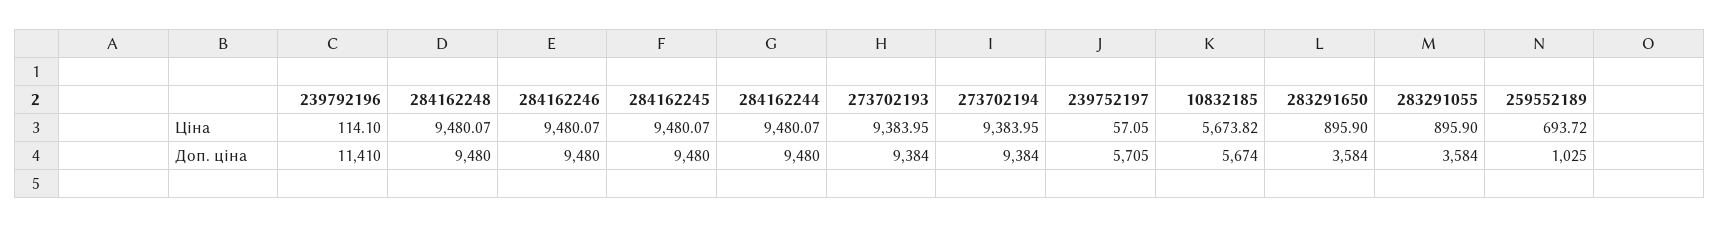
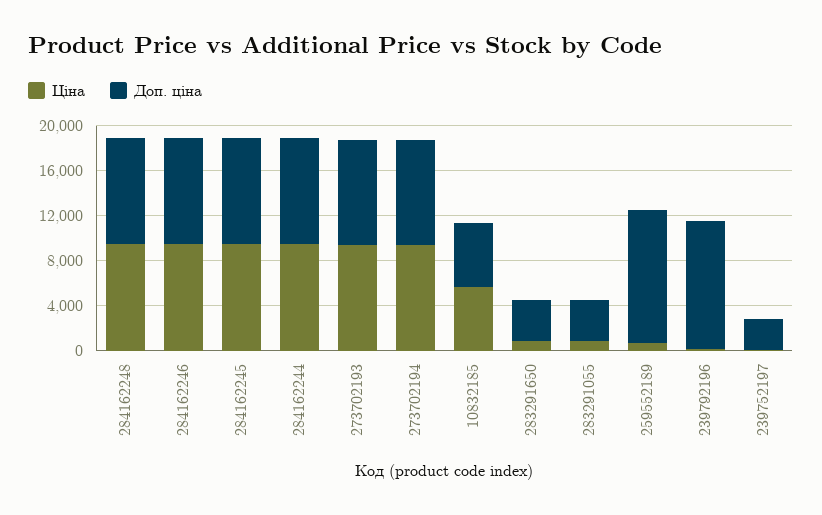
  {
    "Ціна": {
      "239792196": 114.1,
      "284162248": 9480.07,
      "284162246": 9480.07,
      "284162245": 9480.07,
      "284162244": 9480.07,
      "273702193": 9383.95,
      "273702194": 9383.95,
      "239752197": 57.05,
      "10832185": 5673.82,
      "283291650": 895.9,
      "283291055": 895.9,
      "259552189": 693.72
    },
    "Доп. ціна": {
      "239792196": 11410,
      "284162248": 9480,
      "284162246": 9480,
      "284162245": 9480,
      "284162244": 9480,
      "273702193": 9384,
      "273702194": 9384,
-     "239752197": 5705,
+     "239752197": 3000,
      "10832185": 5674,
      "283291650": 3584,
      "283291055": 3584,
-     "259552189": 1025
+     "259552189": 12000
    }
  }

